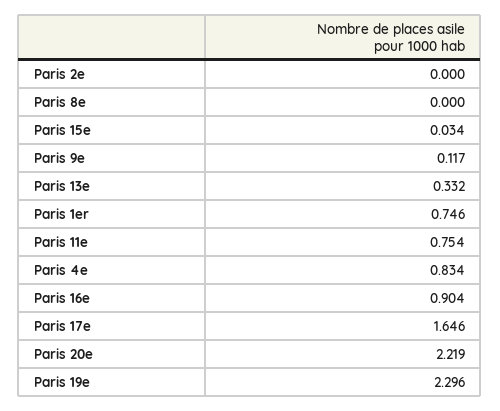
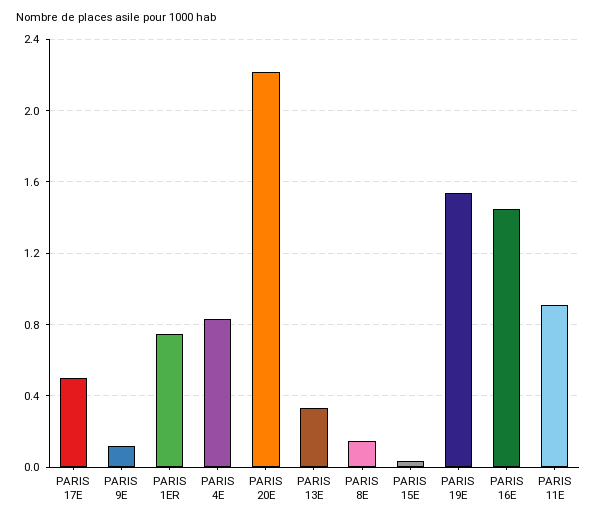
  {
-   "Paris 2e": 0,
-   "Paris 8e": 0,
+   "Paris 8e": 0.15,
    "Paris 15e": 0.034,
    "Paris 9e": 0.117,
    "Paris 13e": 0.332,
    "Paris 1er": 0.746,
-   "Paris 11e": 0.754,
+   "Paris 11e": 0.9,
    "Paris 4e": 0.834,
-   "Paris 16e": 0.904,
+   "Paris 16e": 1.45,
-   "Paris 17e": 1.646,
+   "Paris 17e": 0.5,
    "Paris 20e": 2.219,
-   "Paris 19e": 2.296
+   "Paris 19e": 1.55
  }

